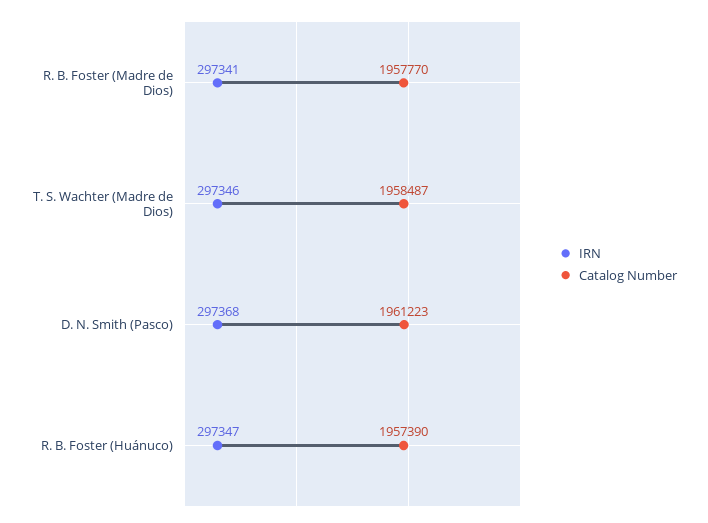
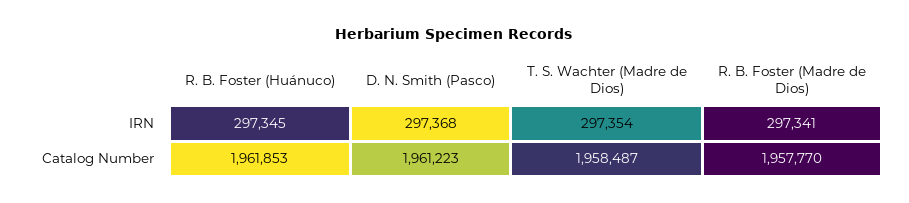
  {
    "IRN": {
      "R. B. Foster (Madre de Dios)": 297341,
-     "T. S. Wachter (Madre de Dios)": 297346,
+     "T. S. Wachter (Madre de Dios)": 297354,
      "D. N. Smith (Pasco)": 297368,
-     "R. B. Foster (Huánuco)": 297347
+     "R. B. Foster (Huánuco)": 297345
    },
    "Catalog Number": {
      "R. B. Foster (Madre de Dios)": 1957770,
      "T. S. Wachter (Madre de Dios)": 1958487,
      "D. N. Smith (Pasco)": 1961223,
-     "R. B. Foster (Huánuco)": 1957390
+     "R. B. Foster (Huánuco)": 1961853
    }
  }

